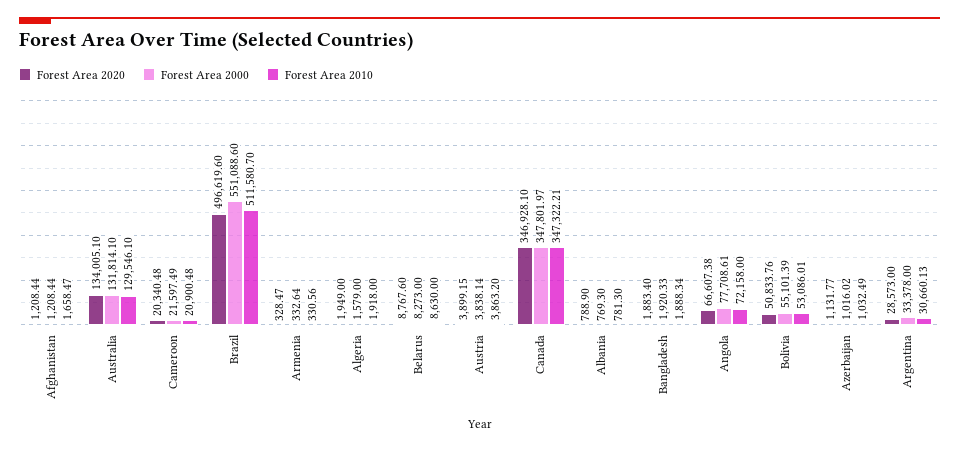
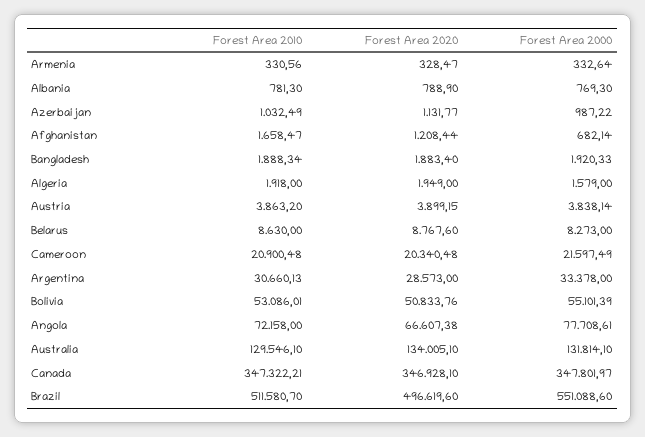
  {
    "Forest Area 2020": {
      "Afghanistan": 1208.44,
      "Australia": 134005.1,
      "Cameroon": 20340.48,
      "Brazil": 496619.6,
      "Armenia": 328.47,
      "Algeria": 1949,
      "Belarus": 8767.6,
      "Austria": 3899.15,
      "Canada": 346928.1,
      "Albania": 788.9,
      "Bangladesh": 1883.4,
      "Angola": 66607.38,
      "Bolivia": 50833.76,
      "Azerbaijan": 1131.77,
      "Argentina": 28573
    },
    "Forest Area 2000": {
-     "Afghanistan": 1208.44,
+     "Afghanistan": 682.14,
      "Australia": 131814.1,
      "Cameroon": 21597.49,
      "Brazil": 551088.6,
      "Armenia": 332.64,
      "Algeria": 1579,
      "Belarus": 8273,
      "Austria": 3838.14,
      "Canada": 347801.97,
      "Albania": 769.3,
      "Bangladesh": 1920.33,
      "Angola": 77708.61,
      "Bolivia": 55101.39,
-     "Azerbaijan": 1016.02,
+     "Azerbaijan": 987.22,
      "Argentina": 33378
    },
    "Forest Area 2010": {
      "Afghanistan": 1658.47,
      "Australia": 129546.1,
      "Cameroon": 20900.48,
      "Brazil": 511580.7,
      "Armenia": 330.56,
      "Algeria": 1918,
      "Belarus": 8630,
      "Austria": 3863.2,
      "Canada": 347322.21,
      "Albania": 781.3,
      "Bangladesh": 1888.34,
      "Angola": 72158,
      "Bolivia": 53086.01,
      "Azerbaijan": 1032.49,
      "Argentina": 30660.13
    }
  }

